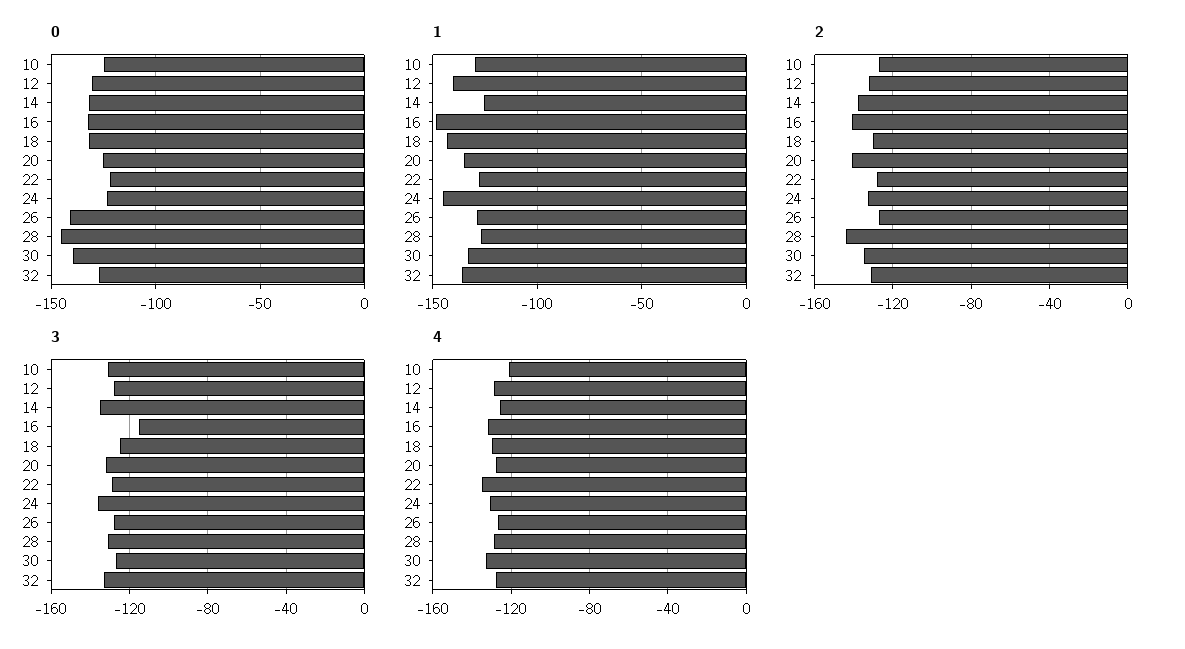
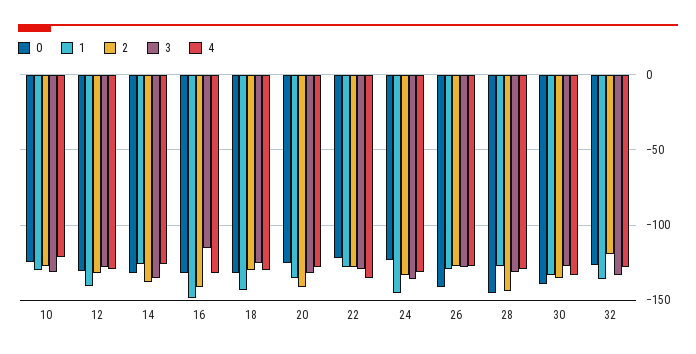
  {
    "0": {
      "10": -125,
      "12": -130,
      "14": -130,
      "16": -130,
      "18": -130,
      "20": -125,
      "22": -120,
      "24": -125,
      "26": -140,
      "28": -145,
      "30": -140,
      "32": -125
    },
    "1": {
      "10": -130,
      "12": -140,
      "14": -125,
      "16": -150,
      "18": -145,
      "20": -135,
      "22": -130,
      "24": -145,
      "26": -130,
      "28": -125,
      "30": -135,
      "32": -135
    },
    "2": {
      "10": -125,
      "12": -130,
      "14": -140,
      "16": -140,
      "18": -130,
      "20": -140,
      "22": -130,
      "24": -135,
      "26": -125,
      "28": -145,
      "30": -135,
-     "32": -130
+     "32": -120
    },
    "3": {
      "10": -130,
      "12": -130,
      "14": -135,
      "16": -115,
      "18": -125,
      "20": -130,
      "22": -130,
      "24": -135,
      "26": -130,
      "28": -130,
      "30": -125,
      "32": -135
    },
    "4": {
      "10": -120,
      "12": -130,
      "14": -125,
      "16": -130,
      "18": -130,
      "20": -130,
      "22": -135,
      "24": -130,
      "26": -125,
      "28": -130,
      "30": -135,
      "32": -130
    }
  }

